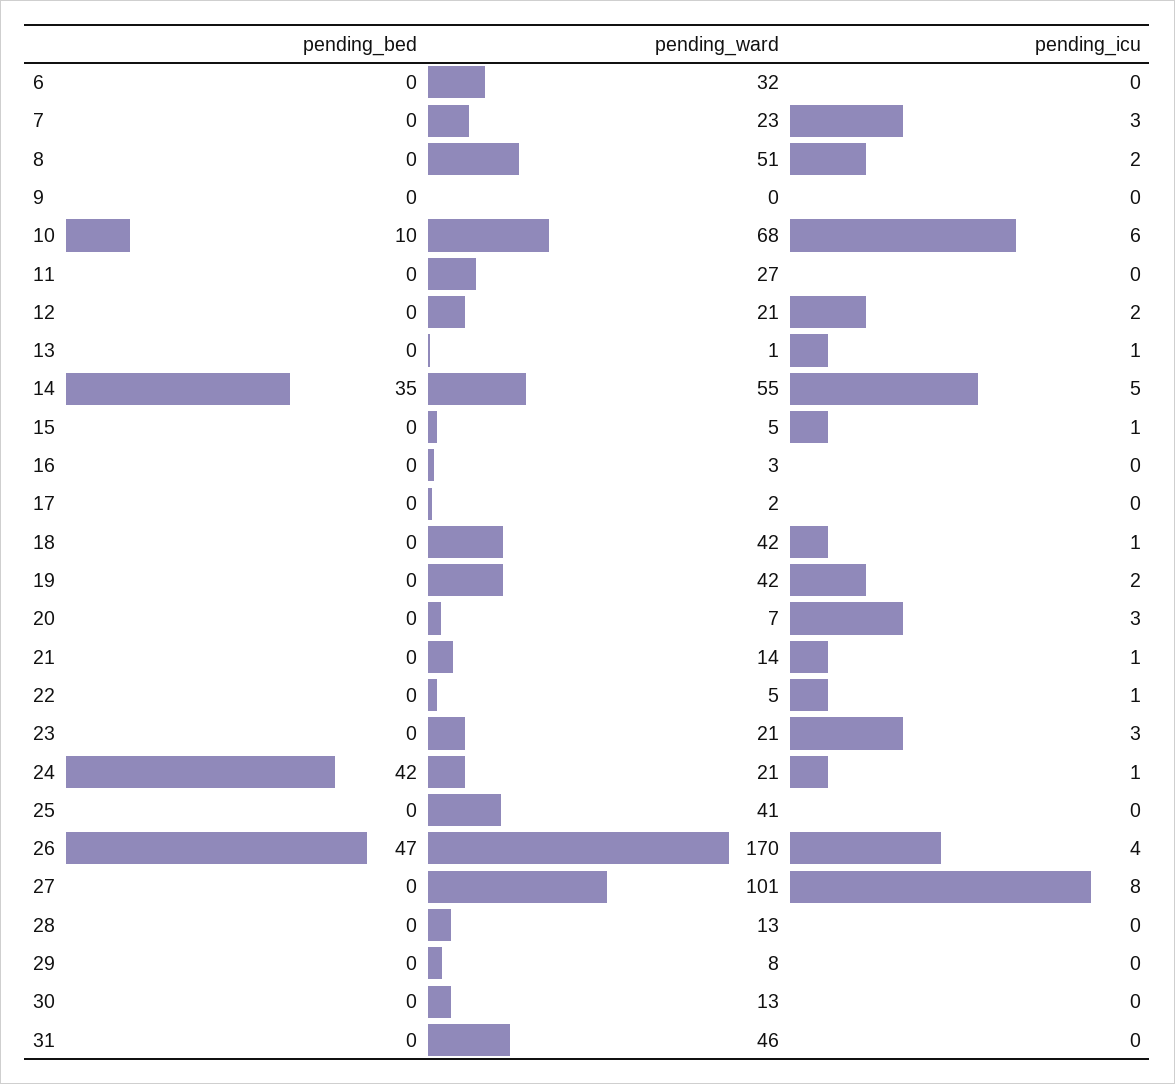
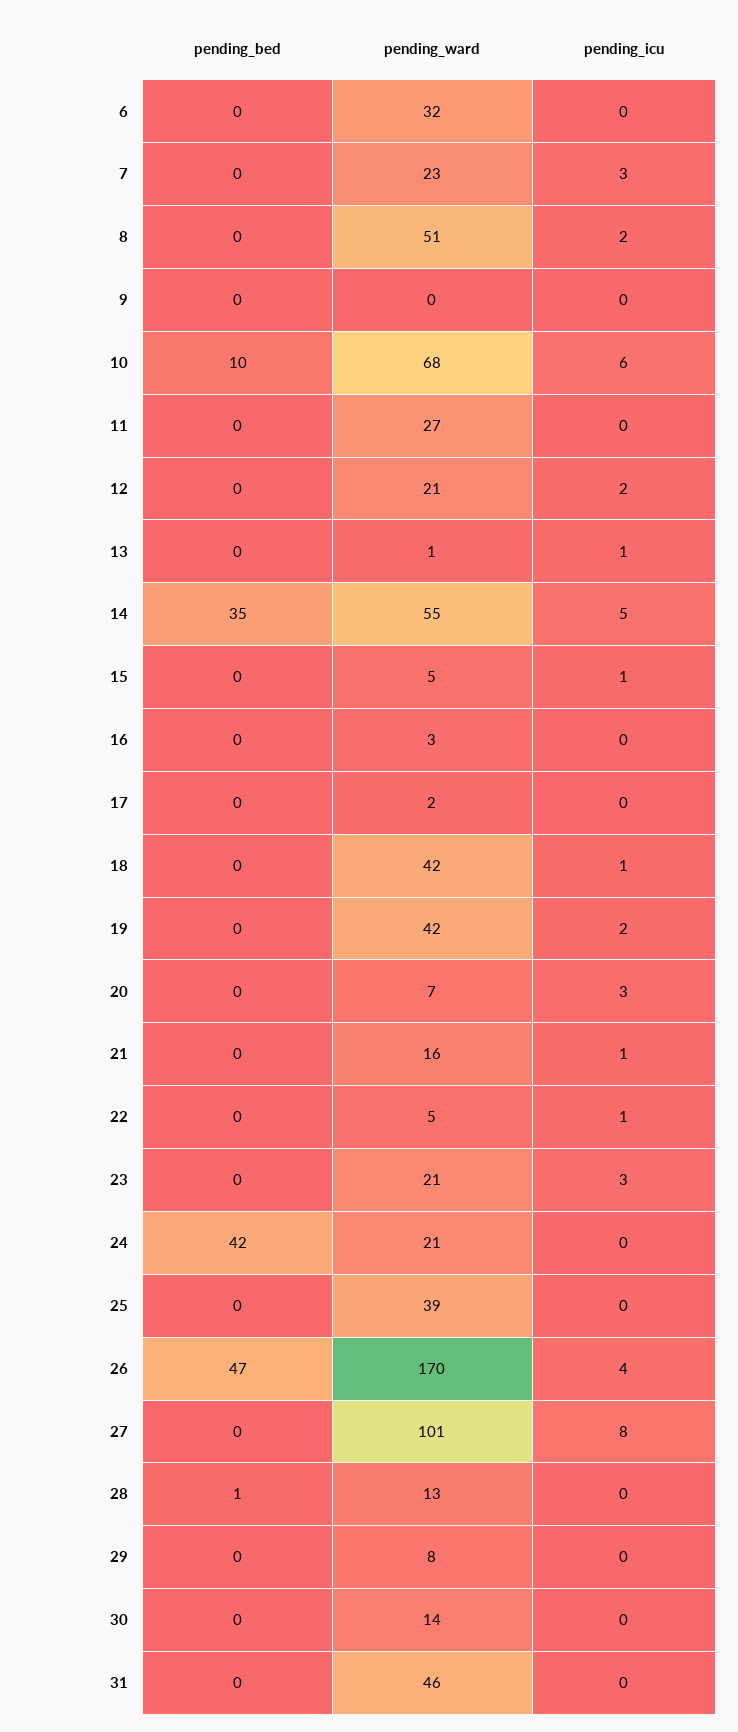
  {
    "pending_bed": {
      "6": 0,
      "7": 0,
      "8": 0,
      "9": 0,
      "10": 10,
      "11": 0,
      "12": 0,
      "13": 0,
      "14": 35,
      "15": 0,
      "16": 0,
      "17": 0,
      "18": 0,
      "19": 0,
      "20": 0,
      "21": 0,
      "22": 0,
      "23": 0,
      "24": 42,
      "25": 0,
      "26": 47,
      "27": 0,
-     "28": 0,
+     "28": 1,
      "29": 0,
      "30": 0,
      "31": 0
    },
    "pending_ward": {
      "6": 32,
      "7": 23,
      "8": 51,
      "9": 0,
      "10": 68,
      "11": 27,
      "12": 21,
      "13": 1,
      "14": 55,
      "15": 5,
      "16": 3,
      "17": 2,
      "18": 42,
      "19": 42,
      "20": 7,
-     "21": 14,
+     "21": 16,
      "22": 5,
      "23": 21,
      "24": 21,
-     "25": 41,
+     "25": 39,
      "26": 170,
      "27": 101,
      "28": 13,
      "29": 8,
-     "30": 13,
+     "30": 14,
      "31": 46
    },
    "pending_icu": {
      "6": 0,
      "7": 3,
      "8": 2,
      "9": 0,
      "10": 6,
      "11": 0,
      "12": 2,
      "13": 1,
      "14": 5,
      "15": 1,
      "16": 0,
      "17": 0,
      "18": 1,
      "19": 2,
      "20": 3,
      "21": 1,
      "22": 1,
      "23": 3,
-     "24": 1,
+     "24": 0,
      "25": 0,
      "26": 4,
      "27": 8,
      "28": 0,
      "29": 0,
      "30": 0,
      "31": 0
    }
  }

